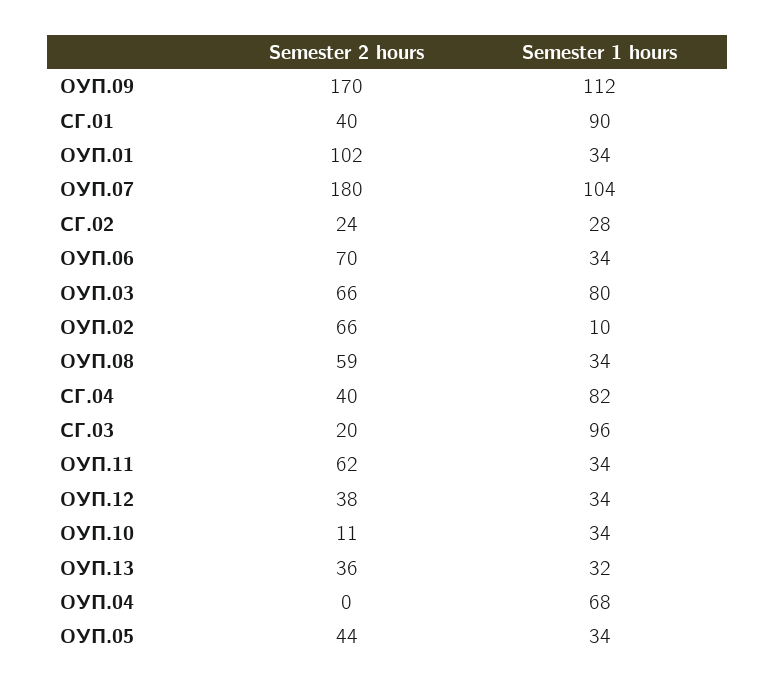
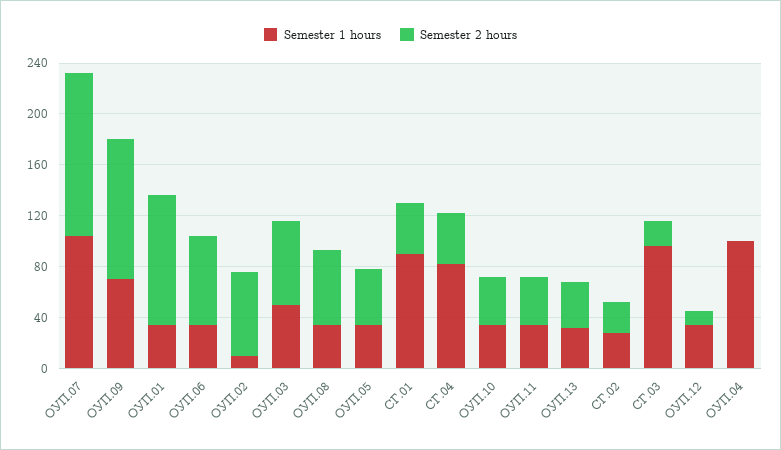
  {
    "Semester 2 hours": {
-     "ОУП.09": 170,
+     "ОУП.09": 110,
      "СГ.01": 40,
      "ОУП.01": 102,
-     "ОУП.07": 180,
+     "ОУП.07": 130,
      "СГ.02": 24,
      "ОУП.06": 70,
      "ОУП.03": 66,
      "ОУП.02": 66,
      "ОУП.08": 59,
      "СГ.04": 40,
      "СГ.03": 20,
-     "ОУП.11": 62,
+     "ОУП.11": 40,
-     "ОУП.12": 38,
+     "ОУП.12": 10,
-     "ОУП.10": 11,
+     "ОУП.10": 40,
      "ОУП.13": 36,
      "ОУП.04": 0,
      "ОУП.05": 44
    },
    "Semester 1 hours": {
-     "ОУП.09": 112,
+     "ОУП.09": 70,
      "СГ.01": 90,
      "ОУП.01": 34,
      "ОУП.07": 104,
      "СГ.02": 28,
      "ОУП.06": 34,
-     "ОУП.03": 80,
+     "ОУП.03": 50,
      "ОУП.02": 10,
      "ОУП.08": 34,
      "СГ.04": 82,
      "СГ.03": 96,
      "ОУП.11": 34,
      "ОУП.12": 34,
      "ОУП.10": 34,
      "ОУП.13": 32,
-     "ОУП.04": 68,
+     "ОУП.04": 100,
      "ОУП.05": 34
    }
  }

